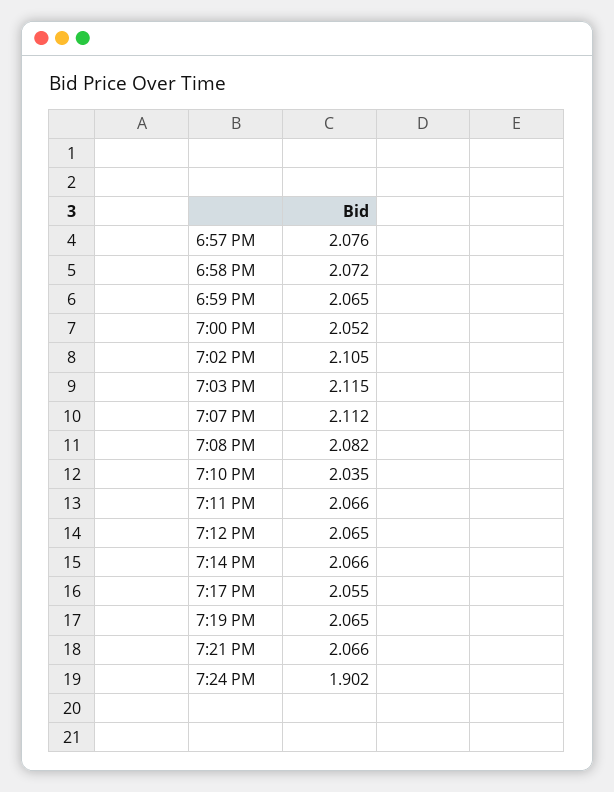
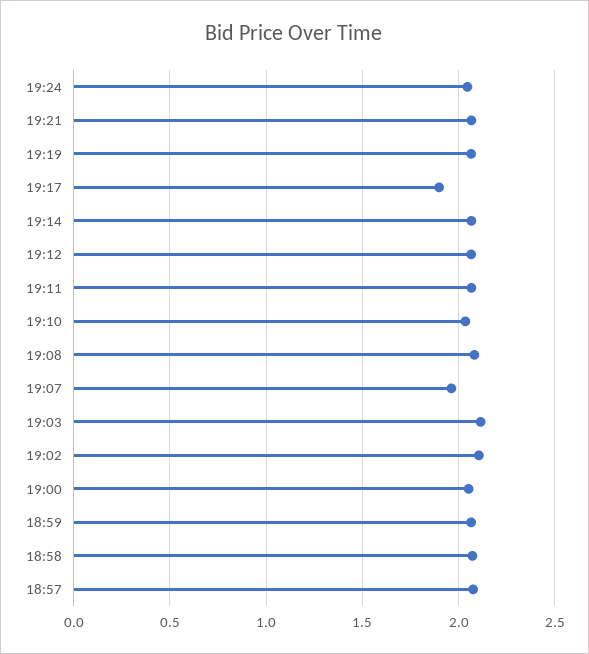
  {
    "6:57 PM": 2.076,
    "6:58 PM": 2.072,
    "6:59 PM": 2.065,
    "7:00 PM": 2.052,
    "7:02 PM": 2.105,
    "7:03 PM": 2.115,
-   "7:07 PM": 2.112,
+   "7:07 PM": 1.95,
    "7:08 PM": 2.082,
    "7:10 PM": 2.035,
    "7:11 PM": 2.066,
    "7:12 PM": 2.065,
    "7:14 PM": 2.066,
-   "7:17 PM": 2.055,
+   "7:17 PM": 1.9,
    "7:19 PM": 2.065,
    "7:21 PM": 2.066,
-   "7:24 PM": 1.902
+   "7:24 PM": 2.05
  }

